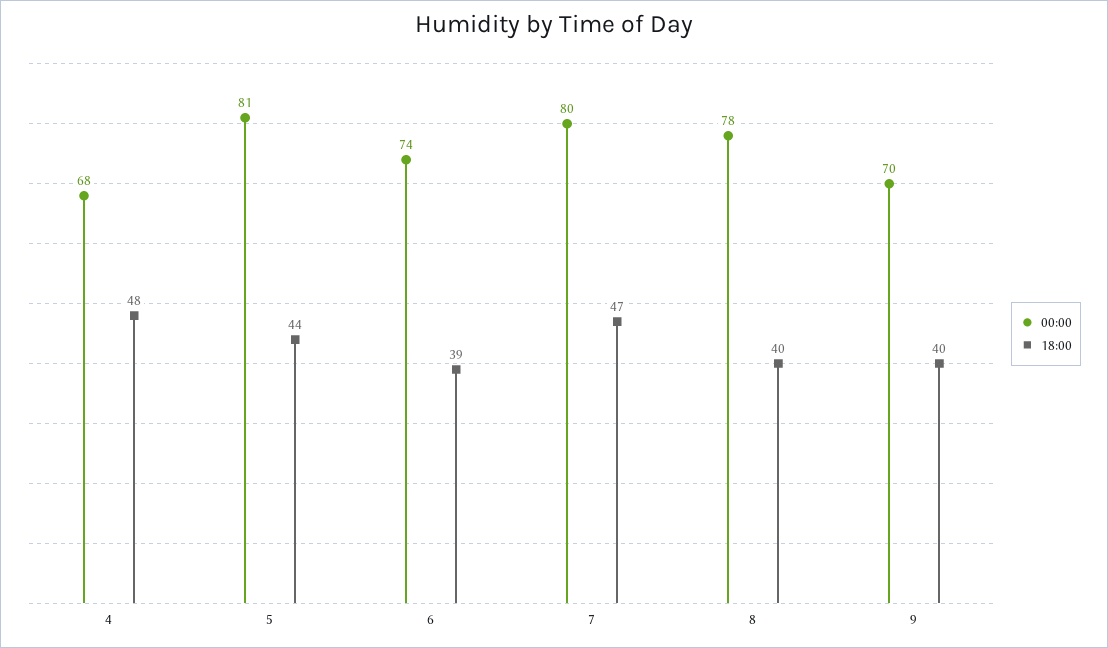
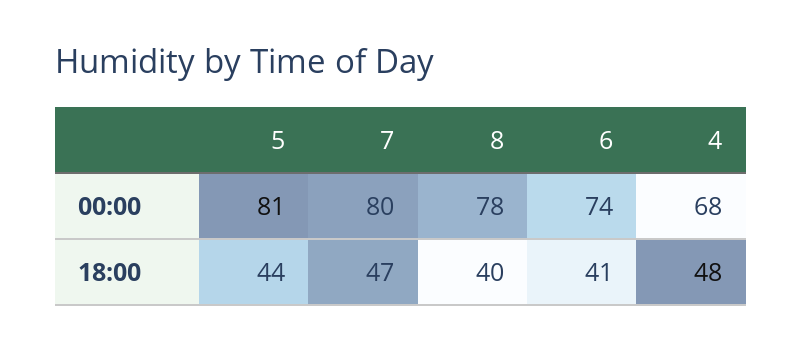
  {
    "00:00": {
      "4": 68,
      "5": 81,
      "6": 74,
      "7": 80,
-     "8": 78,
+     "8": 78
-     "9": 70
    },
    "18:00": {
      "4": 48,
      "5": 44,
-     "6": 39,
+     "6": 41,
      "7": 47,
-     "8": 40,
+     "8": 40
-     "9": 40
    }
  }

